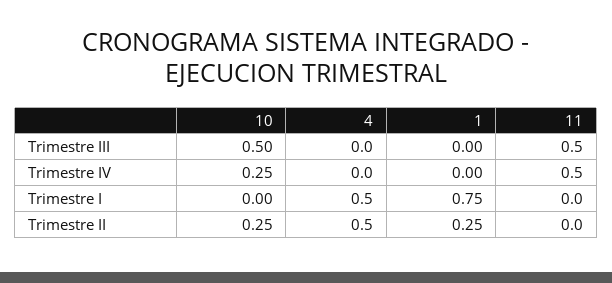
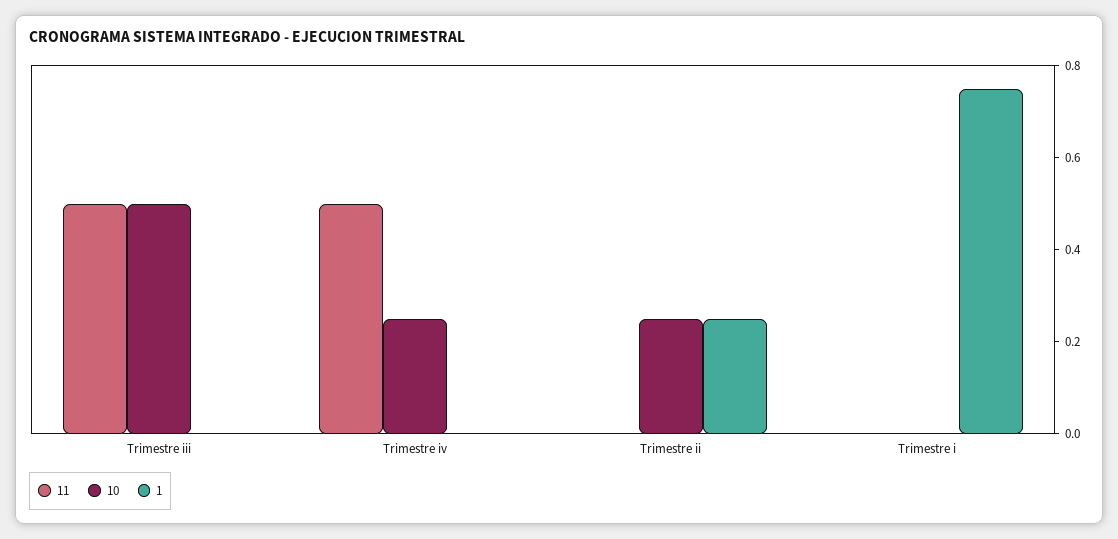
  {
    "10": {
      "Trimestre III": 0.5,
      "Trimestre IV": 0.25,
      "Trimestre I": 0,
      "Trimestre II": 0.25
    },
-   "4": {
-     "Trimestre III": 0,
-     "Trimestre IV": 0,
-     "Trimestre I": 0.5,
-     "Trimestre II": 0.5
-   },
    "1": {
      "Trimestre III": 0,
      "Trimestre IV": 0,
      "Trimestre I": 0.75,
      "Trimestre II": 0.25
    },
    "11": {
      "Trimestre III": 0.5,
      "Trimestre IV": 0.5,
      "Trimestre I": 0,
      "Trimestre II": 0
    }
  }

